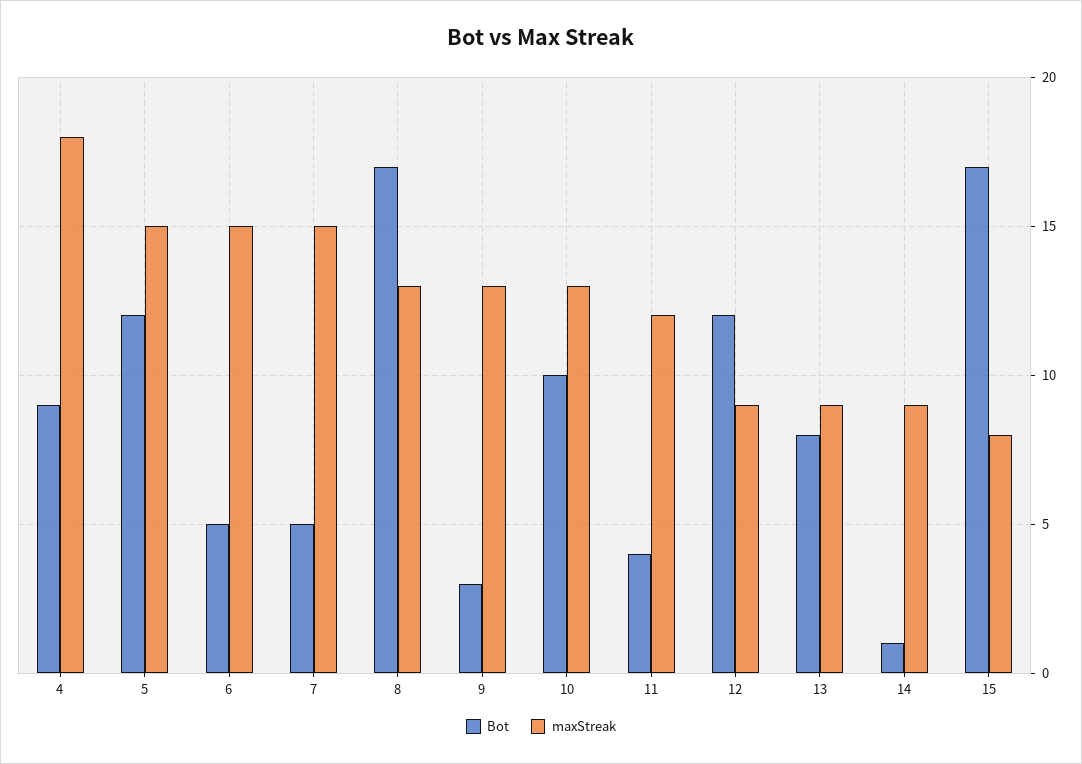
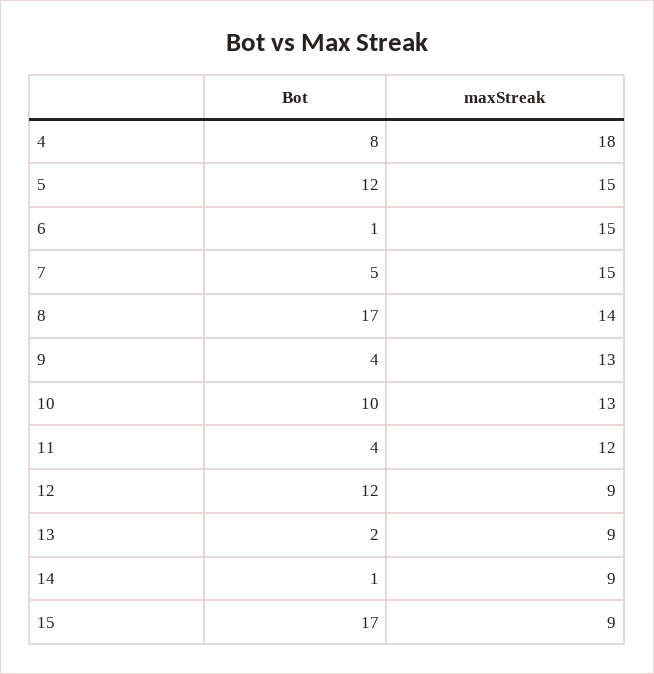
  {
    "Bot": {
-     "4": 9,
+     "4": 8,
      "5": 12,
-     "6": 5,
+     "6": 1,
      "7": 5,
      "8": 17,
-     "9": 3,
+     "9": 4,
      "10": 10,
      "11": 4,
      "12": 12,
-     "13": 8,
+     "13": 2,
      "14": 1,
      "15": 17
    },
    "maxStreak": {
      "4": 18,
      "5": 15,
      "6": 15,
      "7": 15,
-     "8": 13,
+     "8": 14,
      "9": 13,
      "10": 13,
      "11": 12,
      "12": 9,
      "13": 9,
      "14": 9,
-     "15": 8
+     "15": 9
    }
  }

